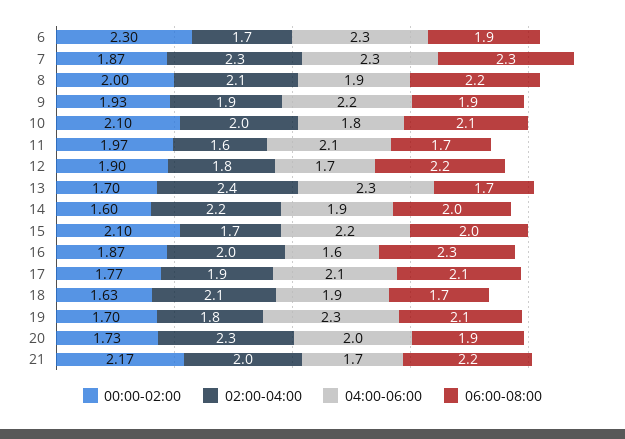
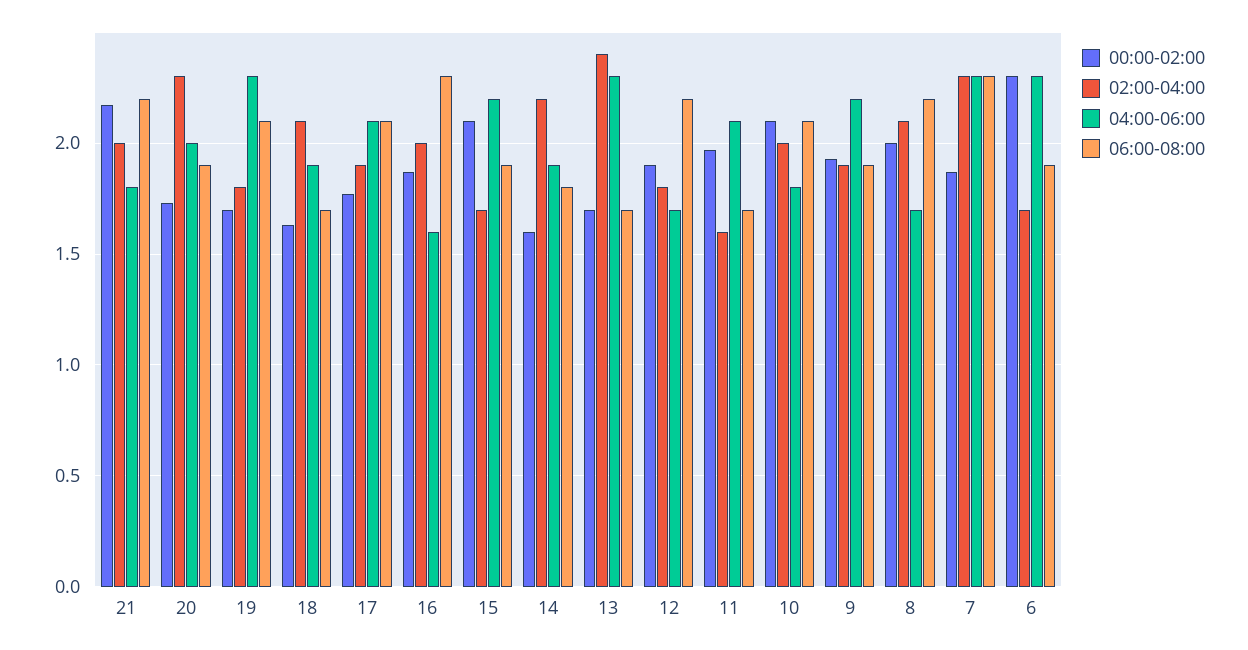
  {
    "00:00-02:00": {
      "6": 2.3,
      "7": 1.87,
      "8": 2,
      "9": 1.93,
      "10": 2.1,
      "11": 1.97,
      "12": 1.9,
      "13": 1.7,
      "14": 1.6,
      "15": 2.1,
      "16": 1.87,
      "17": 1.77,
      "18": 1.63,
      "19": 1.7,
      "20": 1.73,
      "21": 2.17
    },
    "02:00-04:00": {
      "6": 1.7,
      "7": 2.3,
      "8": 2.1,
      "9": 1.9,
      "10": 2,
      "11": 1.6,
      "12": 1.8,
      "13": 2.4,
      "14": 2.2,
      "15": 1.7,
      "16": 2,
      "17": 1.9,
      "18": 2.1,
      "19": 1.8,
      "20": 2.3,
      "21": 2
    },
    "04:00-06:00": {
      "6": 2.3,
      "7": 2.3,
-     "8": 1.9,
+     "8": 1.7,
      "9": 2.2,
      "10": 1.8,
      "11": 2.1,
      "12": 1.7,
      "13": 2.3,
      "14": 1.9,
      "15": 2.2,
      "16": 1.6,
      "17": 2.1,
      "18": 1.9,
      "19": 2.3,
      "20": 2,
-     "21": 1.7
+     "21": 1.8
    },
    "06:00-08:00": {
      "6": 1.9,
      "7": 2.3,
      "8": 2.2,
      "9": 1.9,
      "10": 2.1,
      "11": 1.7,
      "12": 2.2,
      "13": 1.7,
-     "14": 2,
+     "14": 1.8,
-     "15": 2,
+     "15": 1.9,
      "16": 2.3,
      "17": 2.1,
      "18": 1.7,
      "19": 2.1,
      "20": 1.9,
      "21": 2.2
    }
  }

